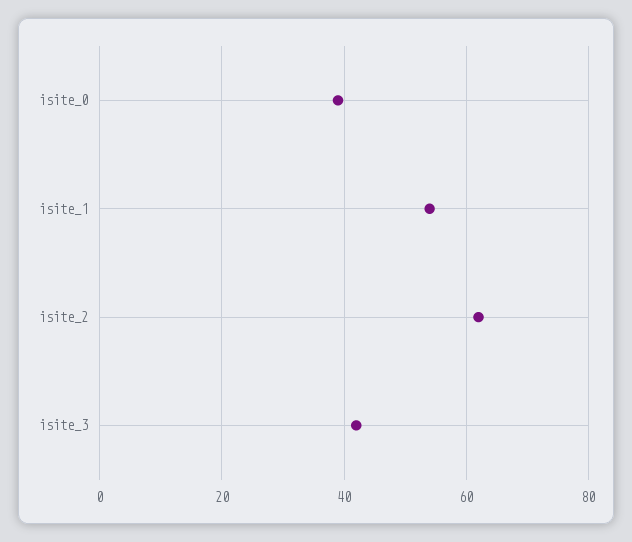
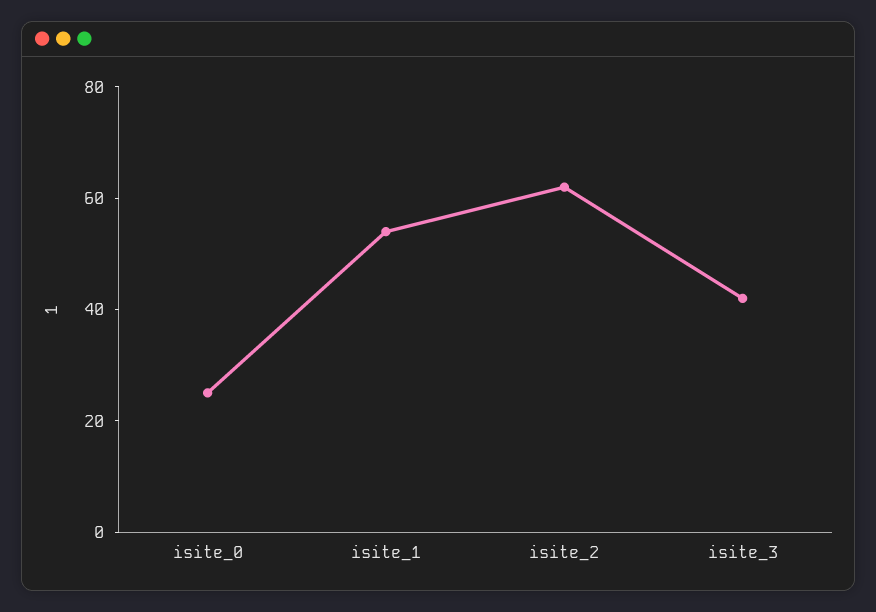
  {
-   "isite_0": 40,
+   "isite_0": 25,
    "isite_1": 55,
    "isite_2": 60,
    "isite_3": 40
  }

